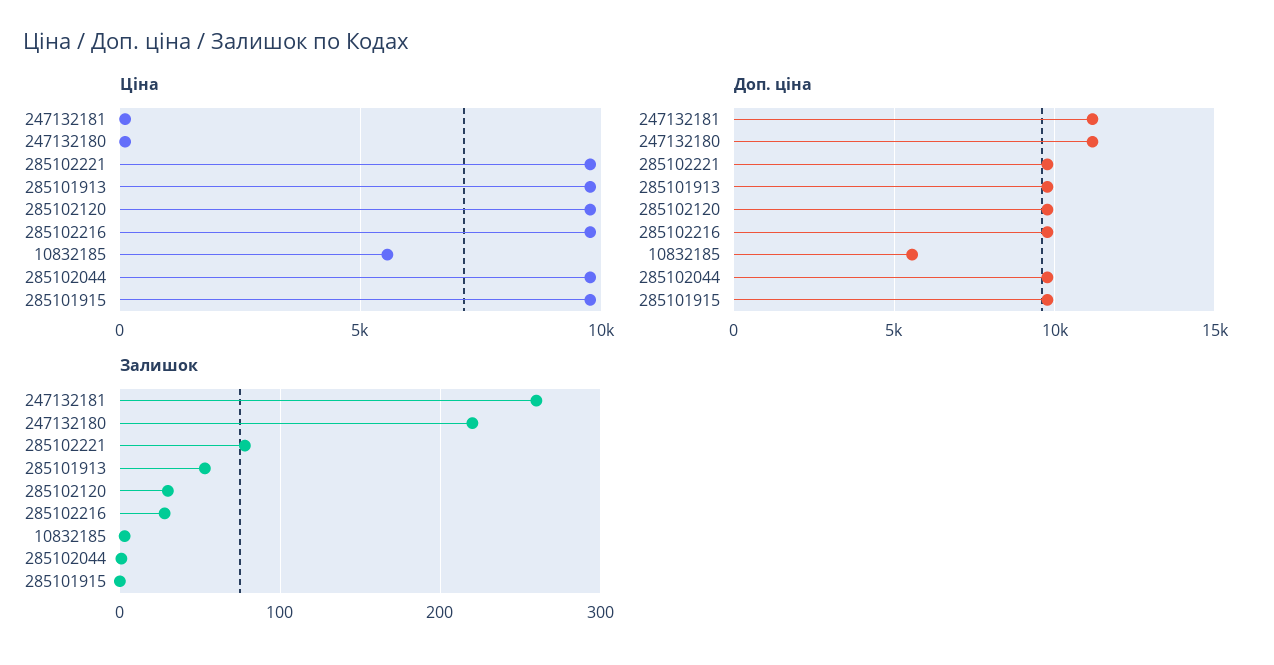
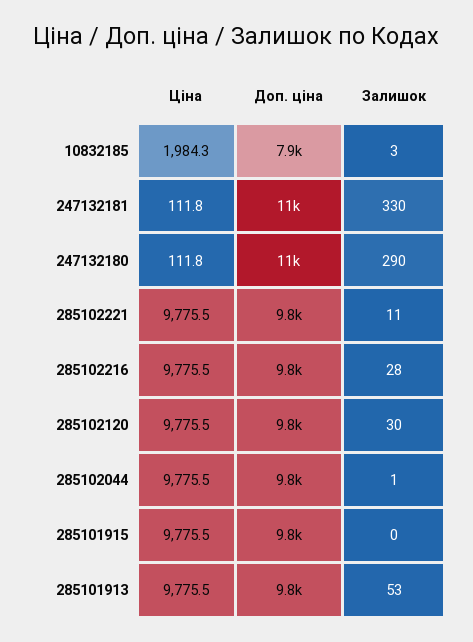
  {
    "Ціна": {
      "247132181": 111.8,
      "247132180": 111.8,
      "285102221": 9775.5,
      "285101913": 9775.5,
      "285102120": 9775.5,
      "285102216": 9775.5,
-     "10832185": 5500,
+     "10832185": 1984.3,
      "285102044": 9775.5,
      "285101915": 9775.5
    },
    "Доп. ціна": {
      "247132181": 11000,
      "247132180": 11000,
      "285102221": 9800,
      "285101913": 9800,
      "285102120": 9800,
      "285102216": 9800,
-     "10832185": 5500,
+     "10832185": 7900,
      "285102044": 9800,
      "285101915": 9800
    },
    "Залишок": {
-     "247132181": 260,
+     "247132181": 330,
-     "247132180": 220,
+     "247132180": 290,
-     "285102221": 80,
+     "285102221": 11,
      "285101913": 53,
      "285102120": 30,
      "285102216": 28,
      "10832185": 3,
      "285102044": 1,
      "285101915": 0
    }
  }

